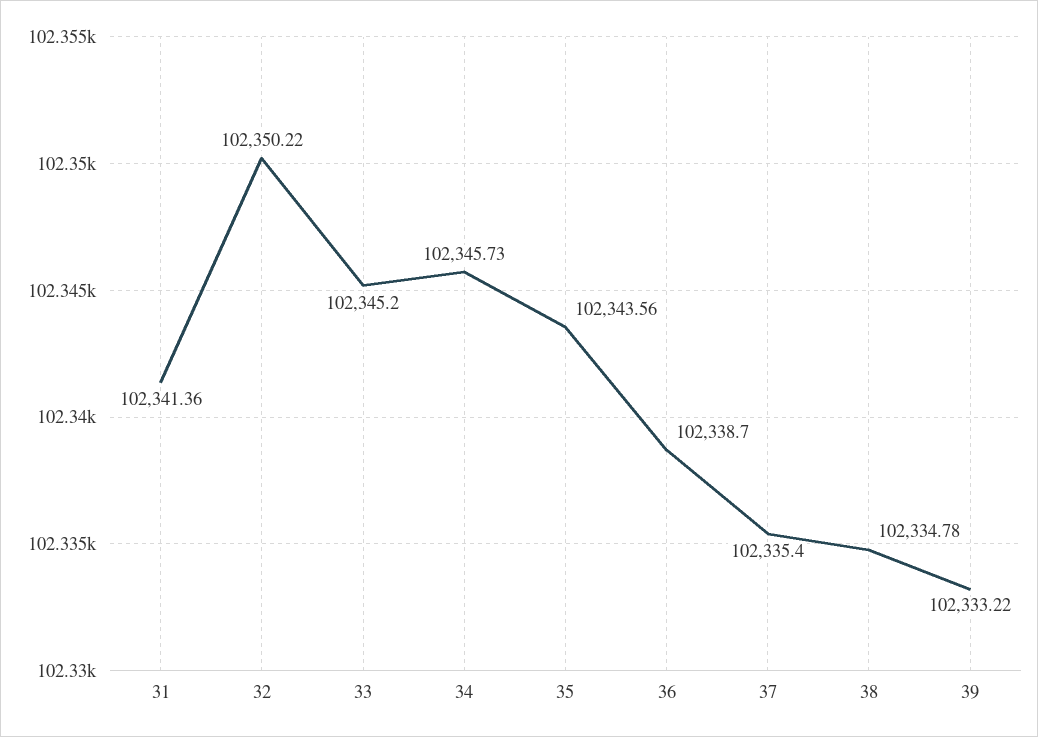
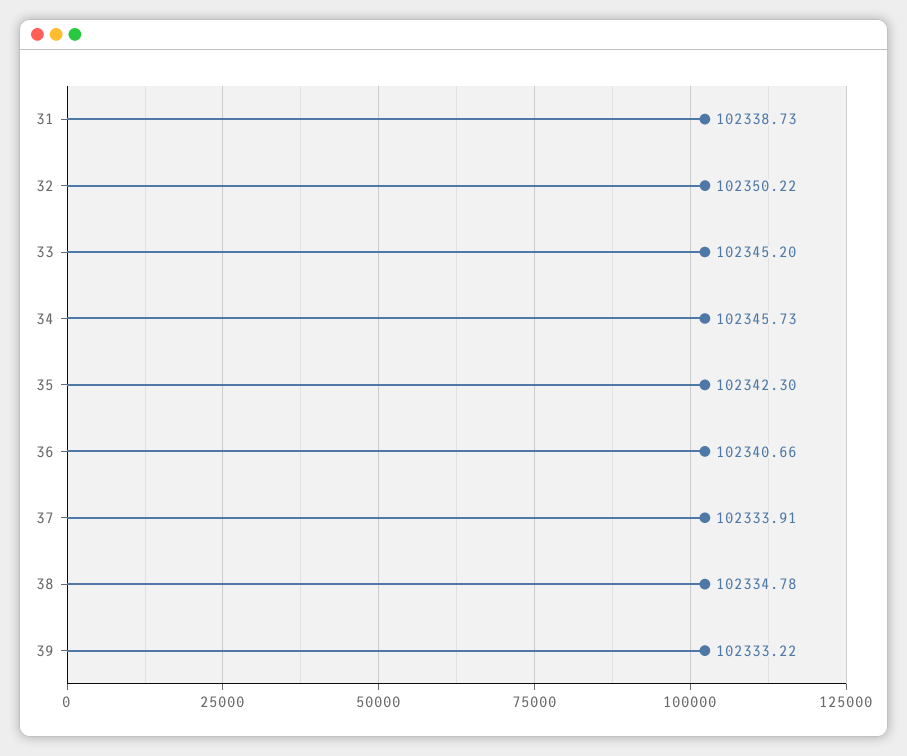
  {
-   "31": 102341.36,
+   "31": 102338.73,
    "32": 102350.22,
    "33": 102345.2,
    "34": 102345.73,
-   "35": 102343.56,
+   "35": 102342.3,
-   "36": 102338.7,
+   "36": 102340.66,
-   "37": 102335.4,
+   "37": 102333.91,
    "38": 102334.78,
    "39": 102333.22
  }

